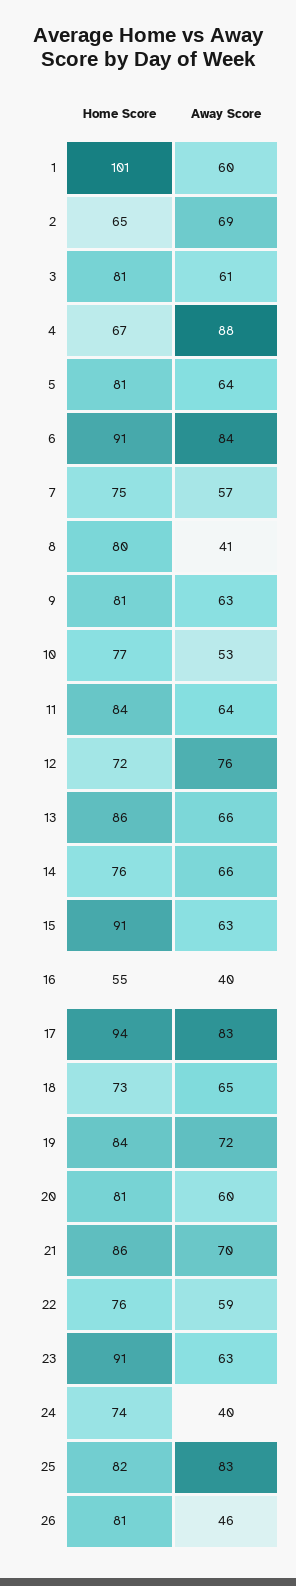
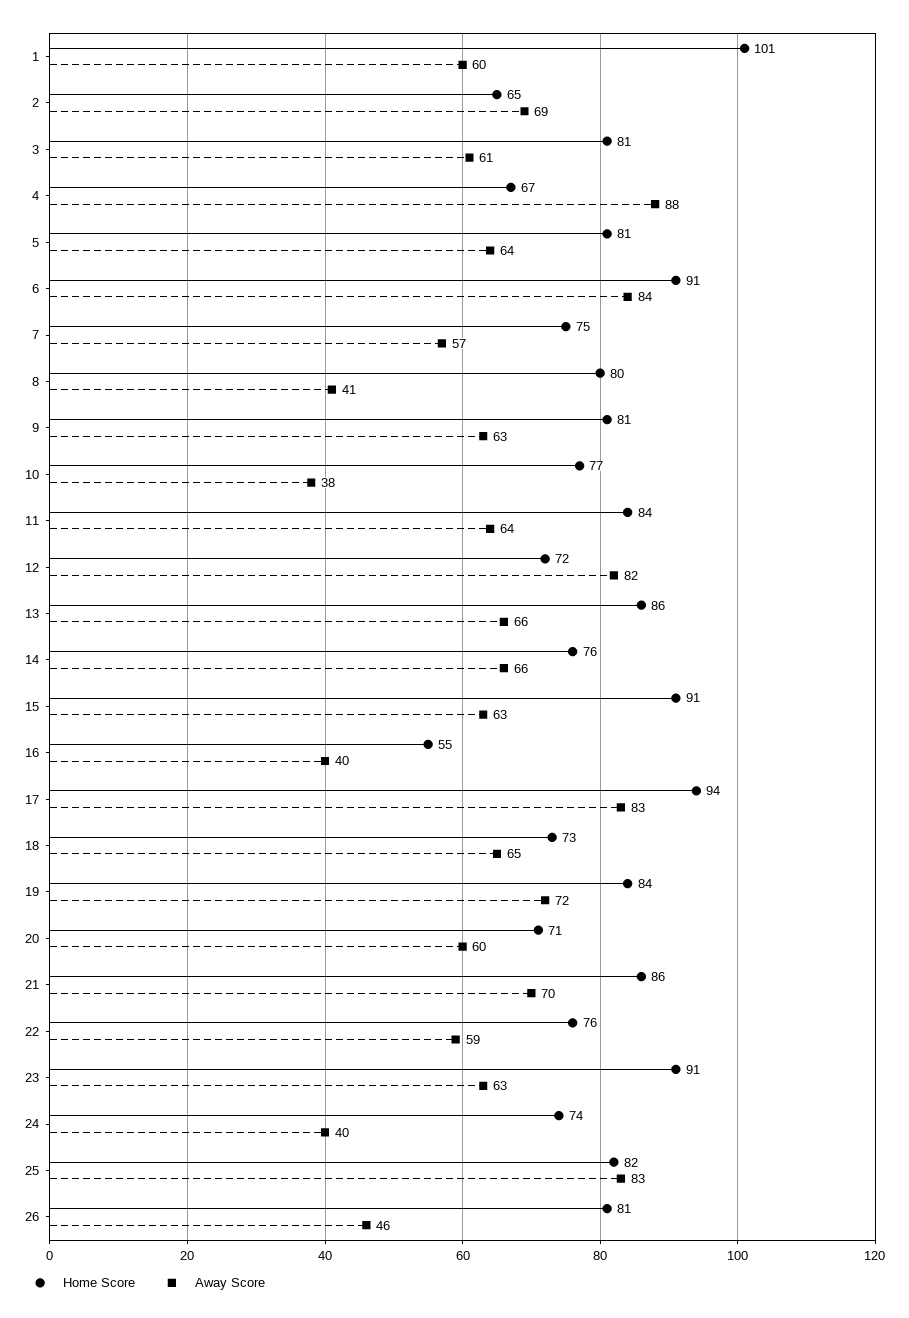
  {
    "Home Score": {
      "1": 101,
      "2": 65,
      "3": 81,
      "4": 67,
      "5": 81,
      "6": 91,
      "7": 75,
      "8": 80,
      "9": 81,
      "10": 77,
      "11": 84,
      "12": 72,
      "13": 86,
      "14": 76,
      "15": 91,
      "16": 55,
      "17": 94,
      "18": 73,
      "19": 84,
-     "20": 81,
+     "20": 71,
      "21": 86,
      "22": 76,
      "23": 91,
      "24": 74,
      "25": 82,
      "26": 81
    },
    "Away Score": {
      "1": 60,
      "2": 69,
      "3": 61,
      "4": 88,
      "5": 64,
      "6": 84,
      "7": 57,
      "8": 41,
      "9": 63,
-     "10": 53,
+     "10": 38,
      "11": 64,
-     "12": 76,
+     "12": 82,
      "13": 66,
      "14": 66,
      "15": 63,
      "16": 40,
      "17": 83,
      "18": 65,
      "19": 72,
      "20": 60,
      "21": 70,
      "22": 59,
      "23": 63,
      "24": 40,
      "25": 83,
      "26": 46
    }
  }

